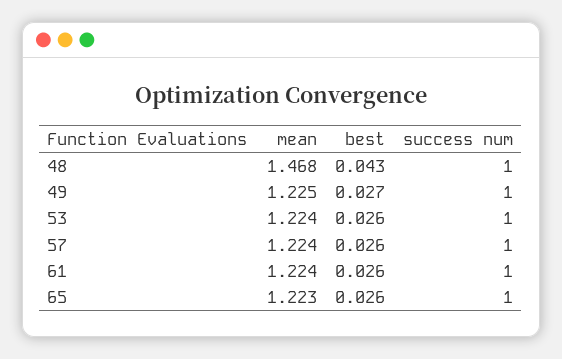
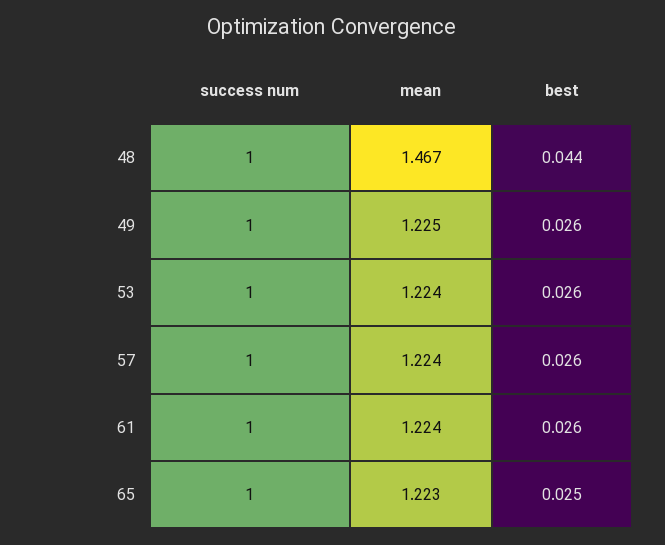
  {
    "mean": {
-     "48": 1.468,
+     "48": 1.467,
      "49": 1.225,
      "53": 1.224,
      "57": 1.224,
      "61": 1.224,
      "65": 1.223
    },
    "best": {
-     "48": 0.043,
+     "48": 0.044,
-     "49": 0.027,
+     "49": 0.026,
      "53": 0.026,
      "57": 0.026,
      "61": 0.026,
-     "65": 0.026
+     "65": 0.025
    },
    "success num": {
      "48": 1,
      "49": 1,
      "53": 1,
      "57": 1,
      "61": 1,
      "65": 1
    }
  }

